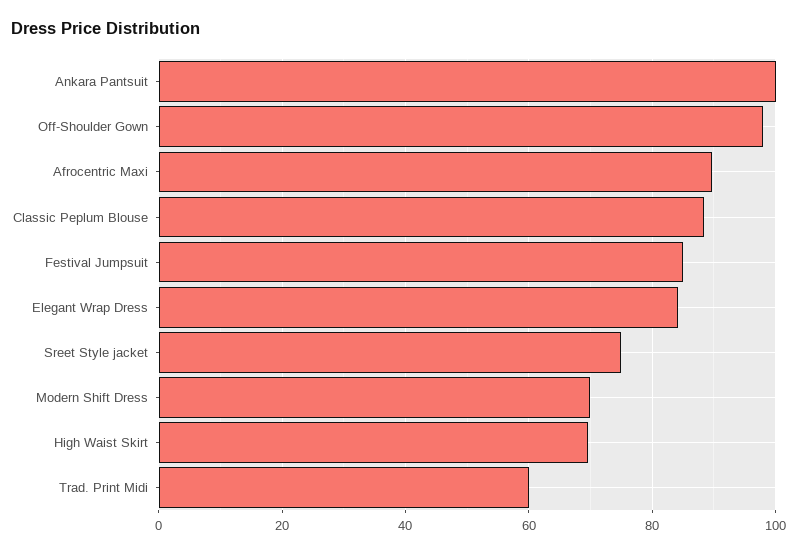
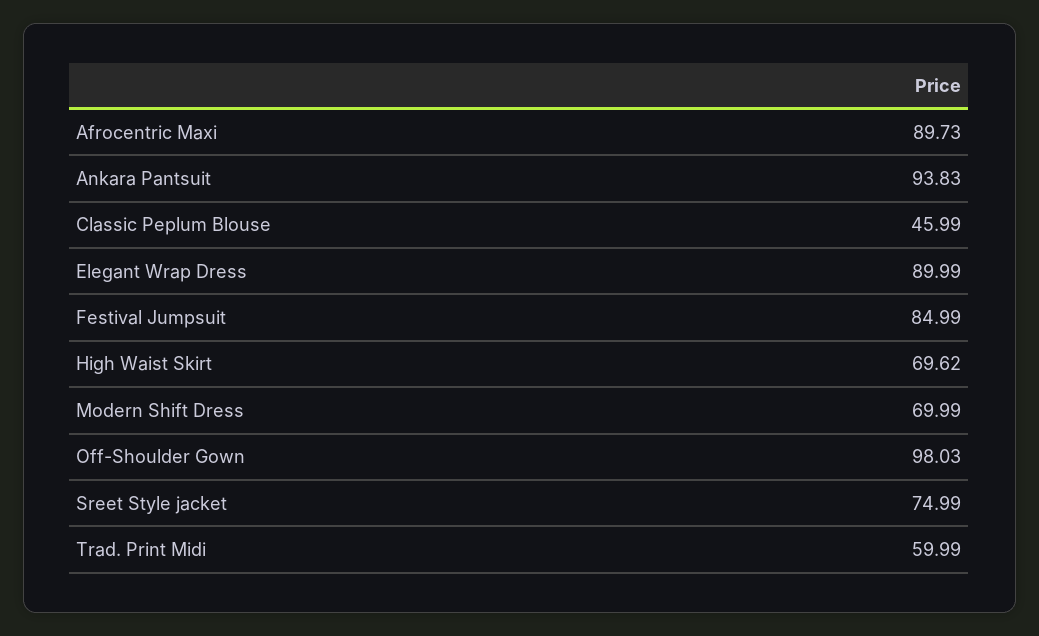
  {
-   "Ankara Pantsuit": 100,
+   "Ankara Pantsuit": 93.83,
    "Off-Shoulder Gown": 98.03,
    "Afrocentric Maxi": 89.73,
-   "Classic Peplum Blouse": 88,
+   "Classic Peplum Blouse": 45.99,
    "Festival Jumpsuit": 84.99,
-   "Elegant Wrap Dress": 84,
+   "Elegant Wrap Dress": 89.99,
    "Sreet Style jacket": 74.99,
    "Modern Shift Dress": 69.99,
    "High Waist Skirt": 69.62,
    "Trad. Print Midi": 59.99
  }

